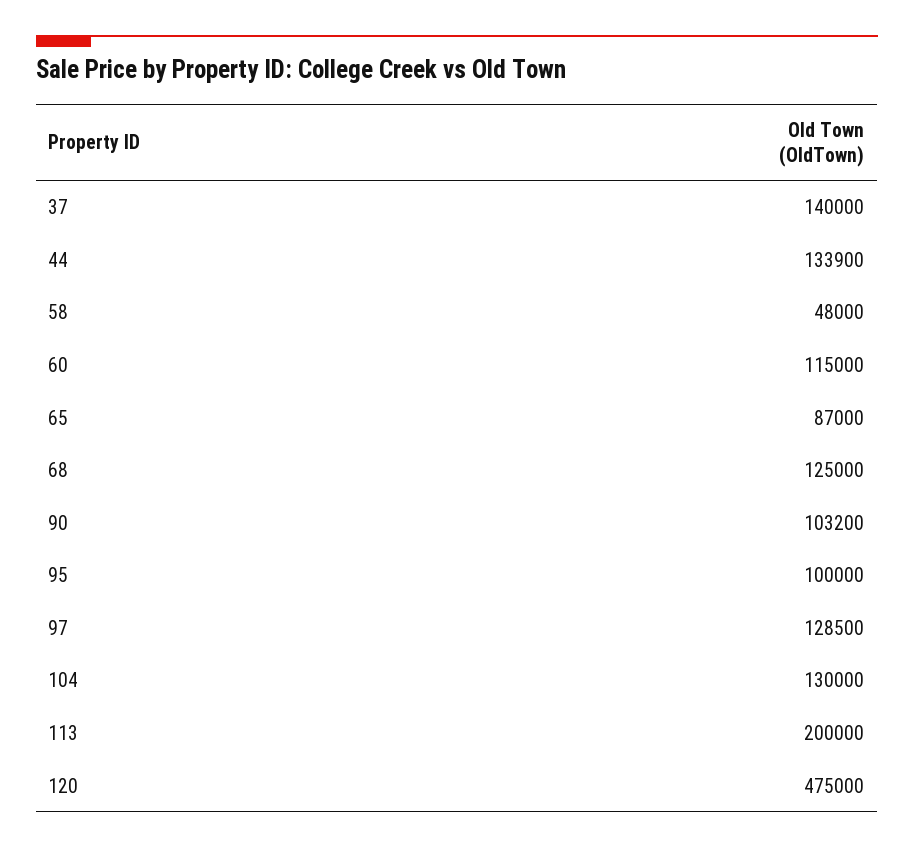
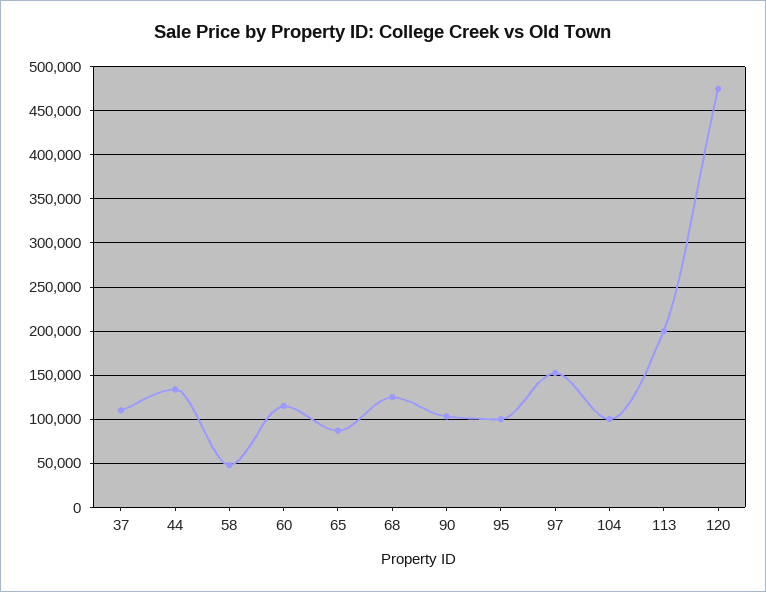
  {
-   "37": 140000,
+   "37": 110000,
    "44": 133900,
    "58": 48000,
    "60": 115000,
    "65": 87000,
    "68": 125000,
    "90": 103200,
    "95": 100000,
-   "97": 128500,
+   "97": 150000,
-   "104": 130000,
+   "104": 100000,
    "113": 200000,
    "120": 475000
  }

